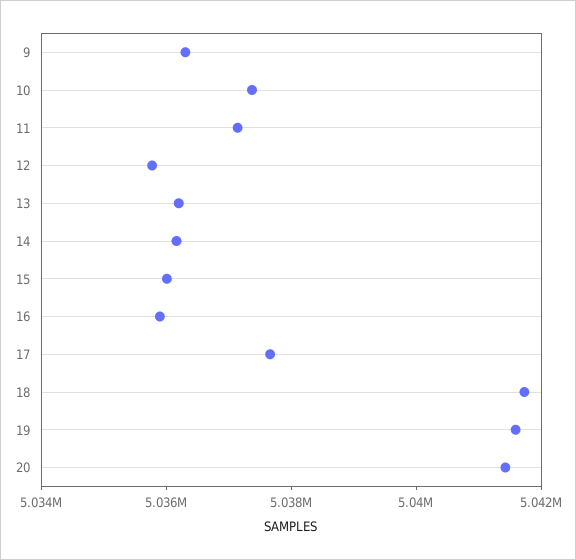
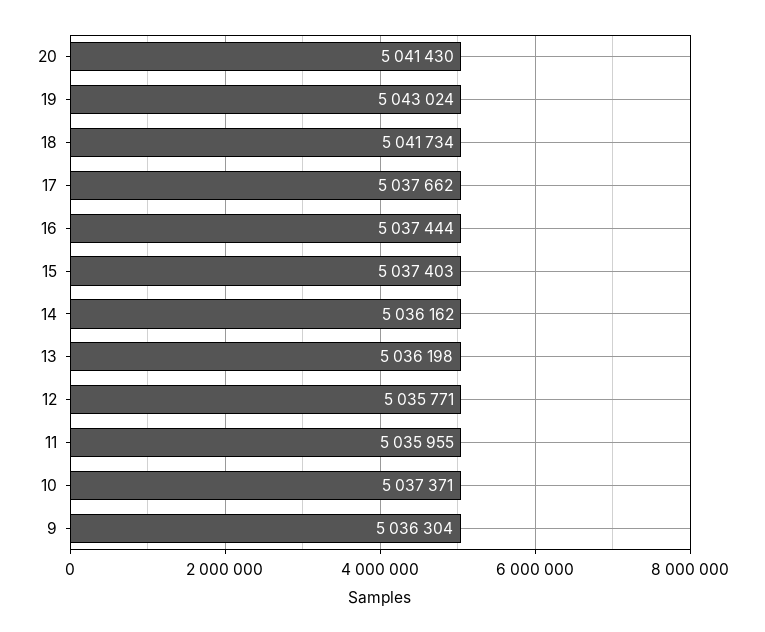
  {
    "9": 5036304,
    "10": 5037371,
-   "11": 5037000,
+   "11": 5035955,
    "12": 5035771,
    "13": 5036198,
    "14": 5036162,
-   "15": 5036000,
+   "15": 5037403,
-   "16": 5036000,
+   "16": 5037444,
    "17": 5037662,
    "18": 5041734,
-   "19": 5041500,
+   "19": 5043024,
    "20": 5041430
  }

